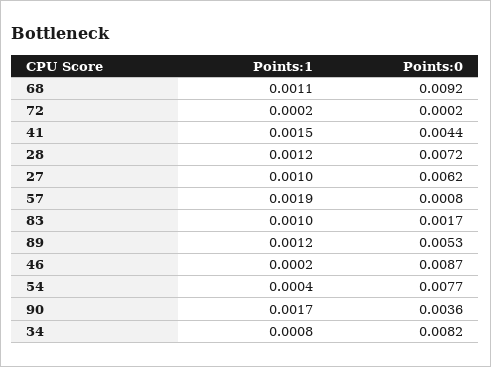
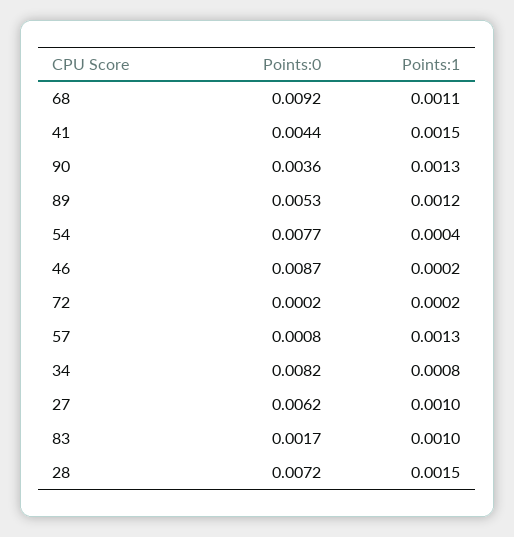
  {
    "Points:1": {
      "68": 0.0011,
      "72": 0.0002,
      "41": 0.0015,
-     "28": 0.0012,
+     "28": 0.0015,
      "27": 0.001,
-     "57": 0.0019,
+     "57": 0.0013,
      "83": 0.001,
      "89": 0.0012,
      "46": 0.0002,
      "54": 0.0004,
-     "90": 0.0017,
+     "90": 0.0013,
      "34": 0.0008
    },
    "Points:0": {
      "68": 0.0092,
      "72": 0.0002,
      "41": 0.0044,
      "28": 0.0072,
      "27": 0.0062,
      "57": 0.0008,
      "83": 0.0017,
      "89": 0.0053,
      "46": 0.0087,
      "54": 0.0077,
      "90": 0.0036,
      "34": 0.0082
    }
  }

